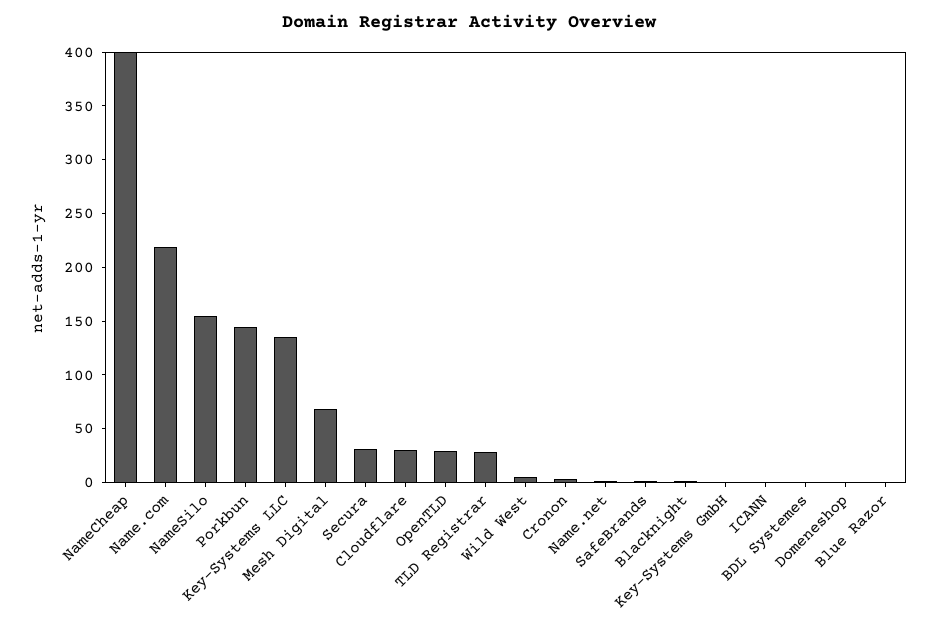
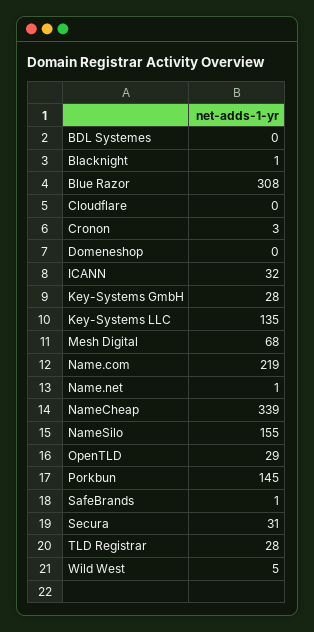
  {
-   "NameCheap": 400,
+   "NameCheap": 339,
    "Name.com": 219,
    "NameSilo": 155,
    "Porkbun": 145,
    "Key-Systems LLC": 135,
    "Mesh Digital": 68,
    "Secura": 31,
-   "Cloudflare": 30,
+   "Cloudflare": 0,
    "OpenTLD": 29,
    "TLD Registrar": 28,
    "Wild West": 5,
    "Cronon": 3,
    "Name.net": 1,
    "SafeBrands": 1,
    "Blacknight": 1,
-   "Key-Systems GmbH": 0,
+   "Key-Systems GmbH": 28,
-   "ICANN": 0,
+   "ICANN": 32,
    "BDL Systemes": 0,
    "Domeneshop": 0,
-   "Blue Razor": 0
+   "Blue Razor": 308
  }

